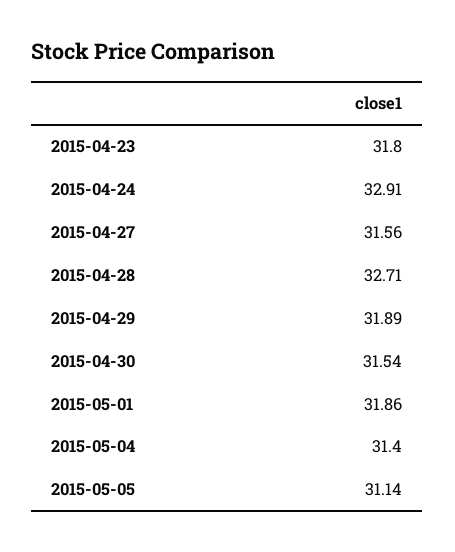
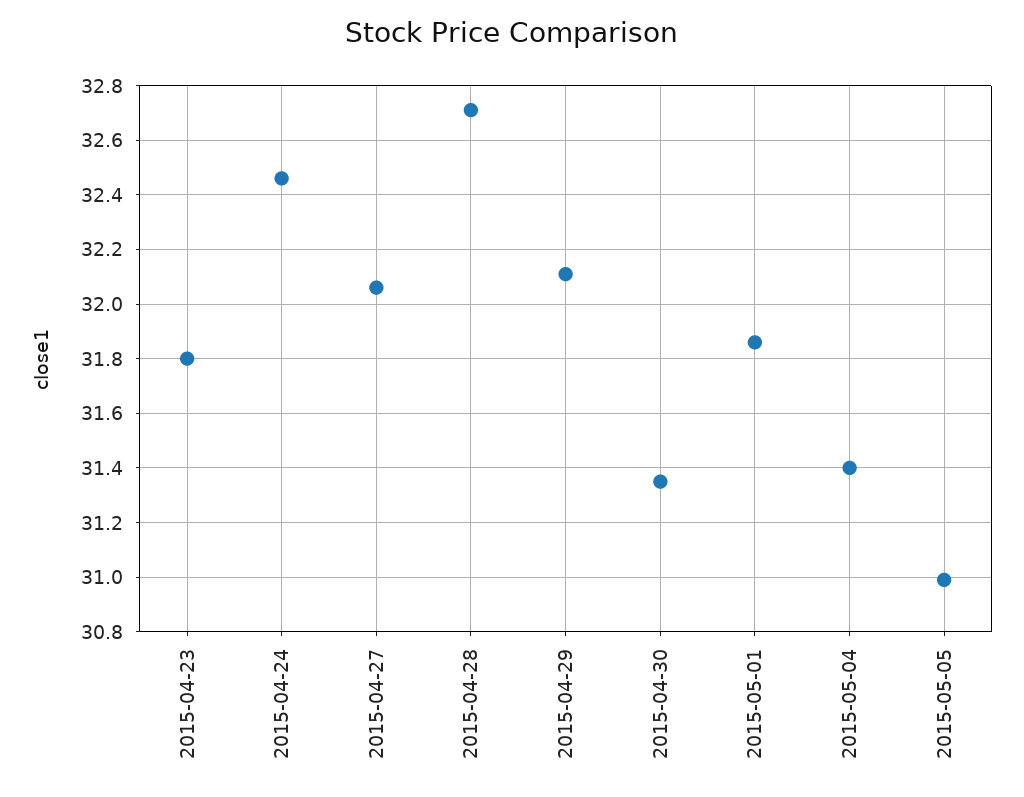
  {
    "2015-04-23": 31.8,
-   "2015-04-24": 32.91,
+   "2015-04-24": 32.45,
-   "2015-04-27": 31.56,
+   "2015-04-27": 32.05,
    "2015-04-28": 32.71,
-   "2015-04-29": 31.89,
+   "2015-04-29": 32.1,
-   "2015-04-30": 31.54,
+   "2015-04-30": 31.35,
    "2015-05-01": 31.86,
    "2015-05-04": 31.4,
-   "2015-05-05": 31.14
+   "2015-05-05": 31
  }

